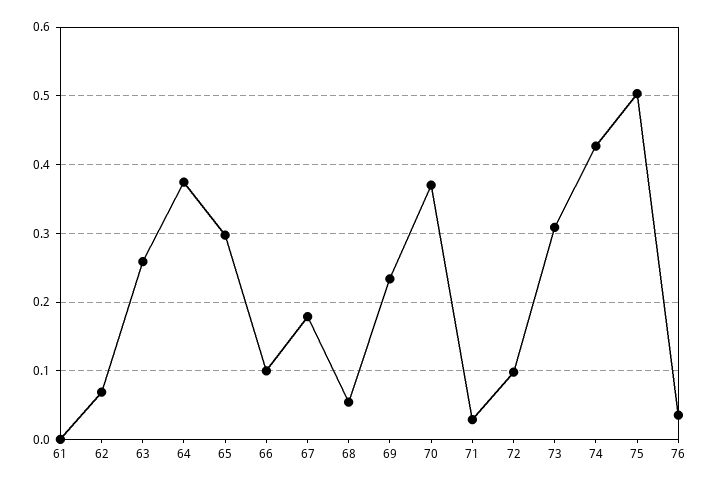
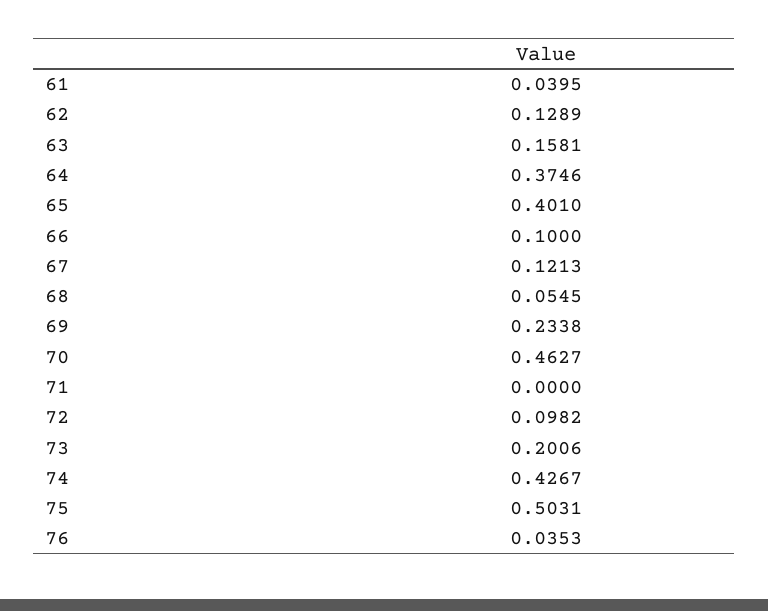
  {
-   "61": 0,
+   "61": 0.0395,
-   "62": 0.07,
+   "62": 0.1289,
-   "63": 0.26,
+   "63": 0.1581,
    "64": 0.3746,
-   "65": 0.3,
+   "65": 0.401,
    "66": 0.1,
-   "67": 0.18,
+   "67": 0.1213,
    "68": 0.0545,
    "69": 0.2338,
-   "70": 0.37,
+   "70": 0.4627,
-   "71": 0.03,
+   "71": 0,
    "72": 0.0982,
-   "73": 0.31,
+   "73": 0.2006,
    "74": 0.4267,
    "75": 0.5031,
    "76": 0.0353
  }

